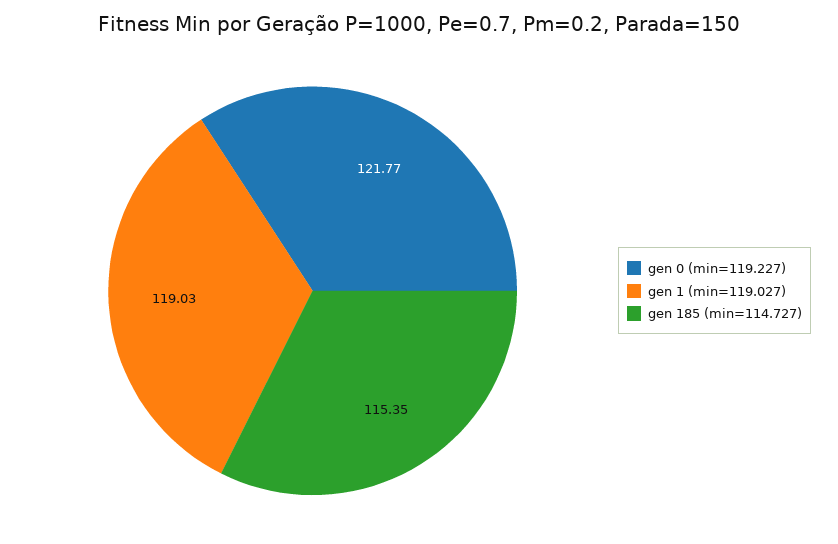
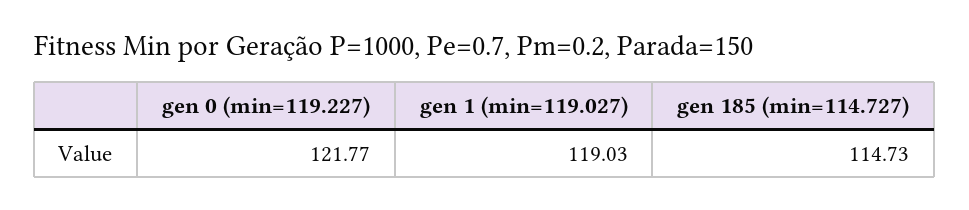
  {
    "gen 0 (min=119.227)": 121.77,
    "gen 1 (min=119.027)": 119.03,
-   "gen 185 (min=114.727)": 115.35
+   "gen 185 (min=114.727)": 114.73
  }

